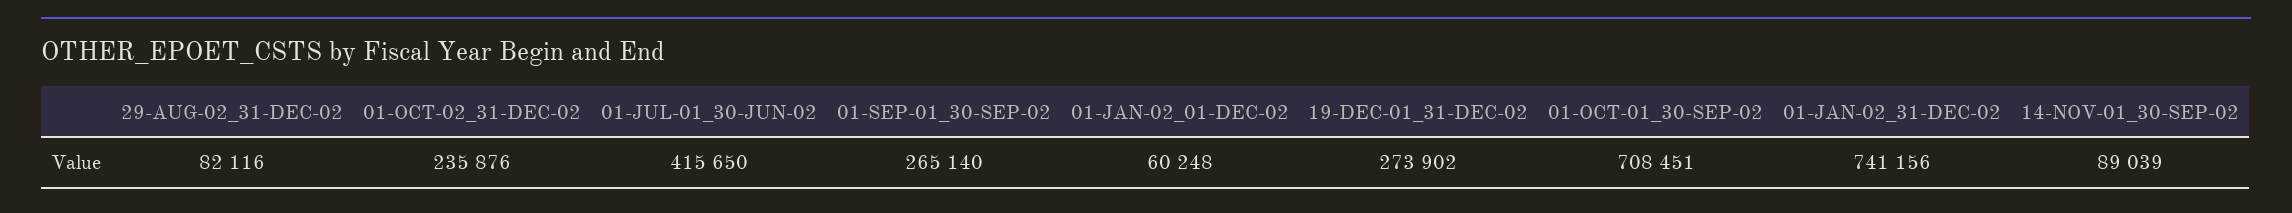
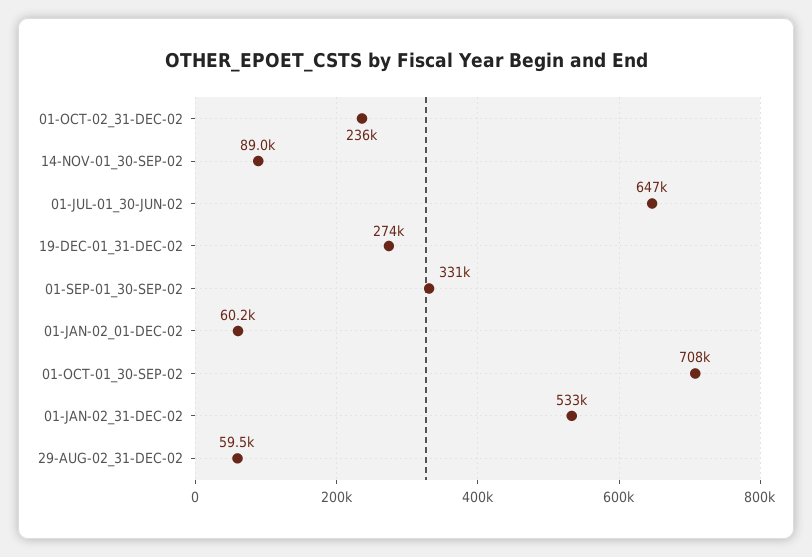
  {
-   "29-AUG-02_31-DEC-02": 82116,
+   "29-AUG-02_31-DEC-02": 59500,
    "01-OCT-02_31-DEC-02": 235876,
-   "01-JUL-01_30-JUN-02": 415650,
+   "01-JUL-01_30-JUN-02": 647000,
-   "01-SEP-01_30-SEP-02": 265140,
+   "01-SEP-01_30-SEP-02": 331000,
    "01-JAN-02_01-DEC-02": 60248,
    "19-DEC-01_31-DEC-02": 273902,
    "01-OCT-01_30-SEP-02": 708451,
-   "01-JAN-02_31-DEC-02": 741156,
+   "01-JAN-02_31-DEC-02": 533000,
    "14-NOV-01_30-SEP-02": 89039
  }

